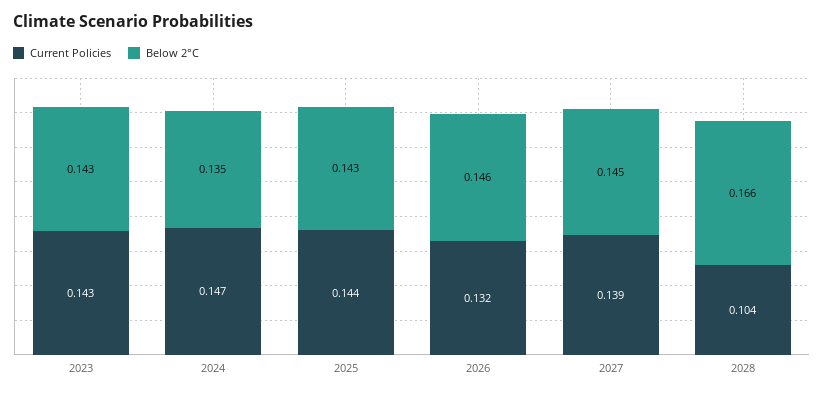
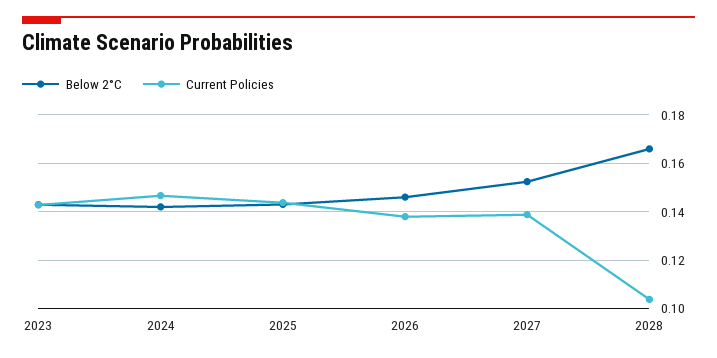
  {
    "Current Policies": {
      "2023": 0.143,
      "2024": 0.147,
      "2025": 0.144,
-     "2026": 0.132,
+     "2026": 0.1375,
      "2027": 0.139,
      "2028": 0.104
    },
    "Below 2°C": {
      "2023": 0.143,
-     "2024": 0.135,
+     "2024": 0.1425,
      "2025": 0.143,
      "2026": 0.146,
-     "2027": 0.145,
+     "2027": 0.1525,
      "2028": 0.166
    }
  }

